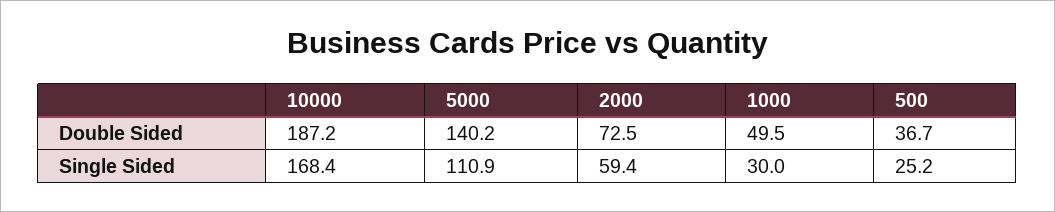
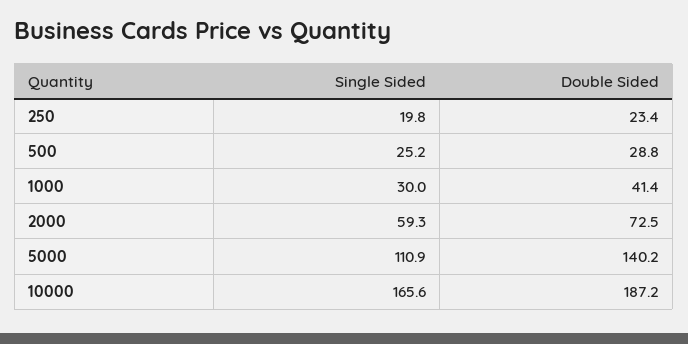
  {
    "10000": {
      "Double Sided": 187.2,
-     "Single Sided": 168.4
+     "Single Sided": 165.6
    },
    "5000": {
      "Double Sided": 140.2,
      "Single Sided": 110.9
    },
    "2000": {
      "Double Sided": 72.5,
-     "Single Sided": 59.4
+     "Single Sided": 59.3
    },
    "1000": {
-     "Double Sided": 49.5,
+     "Double Sided": 41.4,
      "Single Sided": 30
    },
    "500": {
-     "Double Sided": 36.7,
+     "Double Sided": 28.8,
      "Single Sided": 25.2
-   }
+   },
+   "250": {
+     "Single Sided": 19.8,
+     "Double Sided": 23.4
+   }
  }

